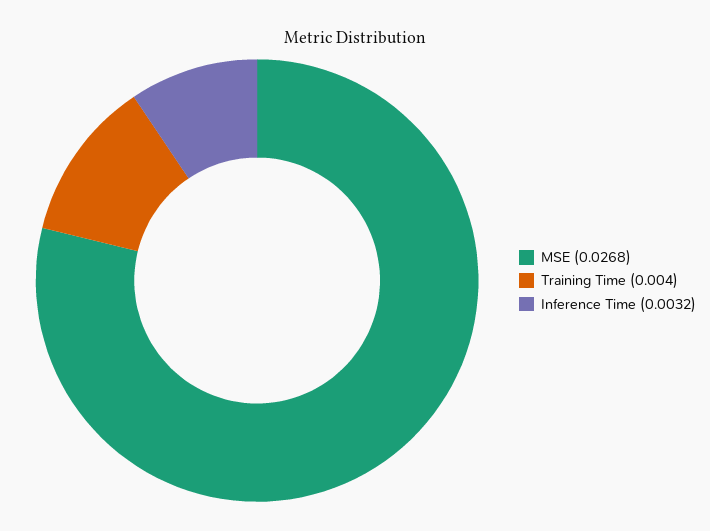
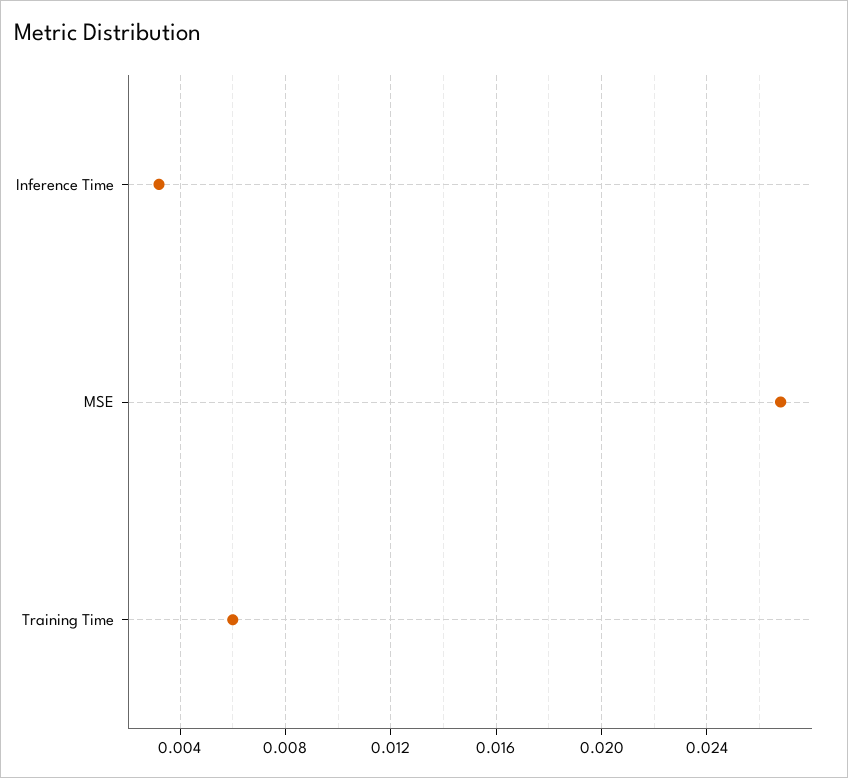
  {
    "MSE": 0.0268,
-   "Training Time": 0.004,
+   "Training Time": 0.006,
    "Inference Time": 0.0032
  }

